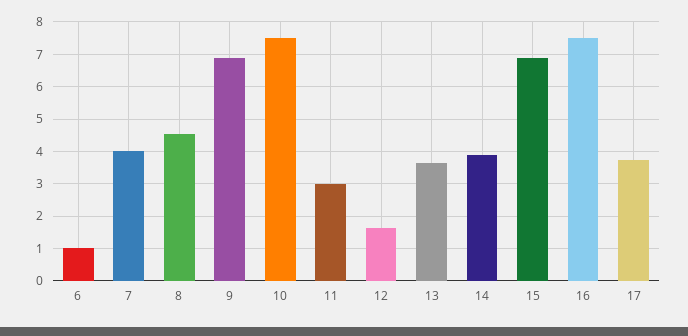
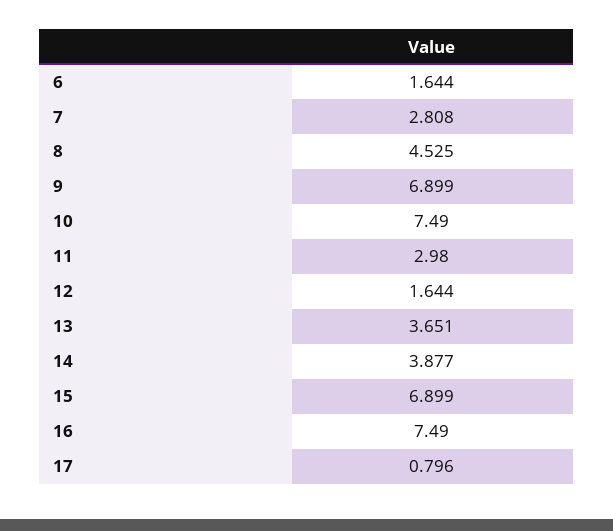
  {
-   "6": 1,
+   "6": 1.644,
-   "7": 4,
+   "7": 2.808,
    "8": 4.525,
    "9": 6.899,
    "10": 7.49,
    "11": 2.98,
    "12": 1.644,
    "13": 3.651,
    "14": 3.877,
    "15": 6.899,
    "16": 7.49,
-   "17": 3.8
+   "17": 0.796
  }

